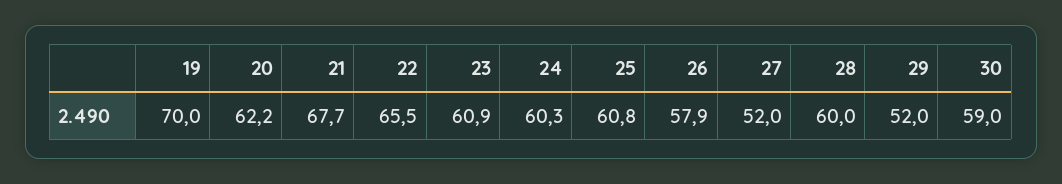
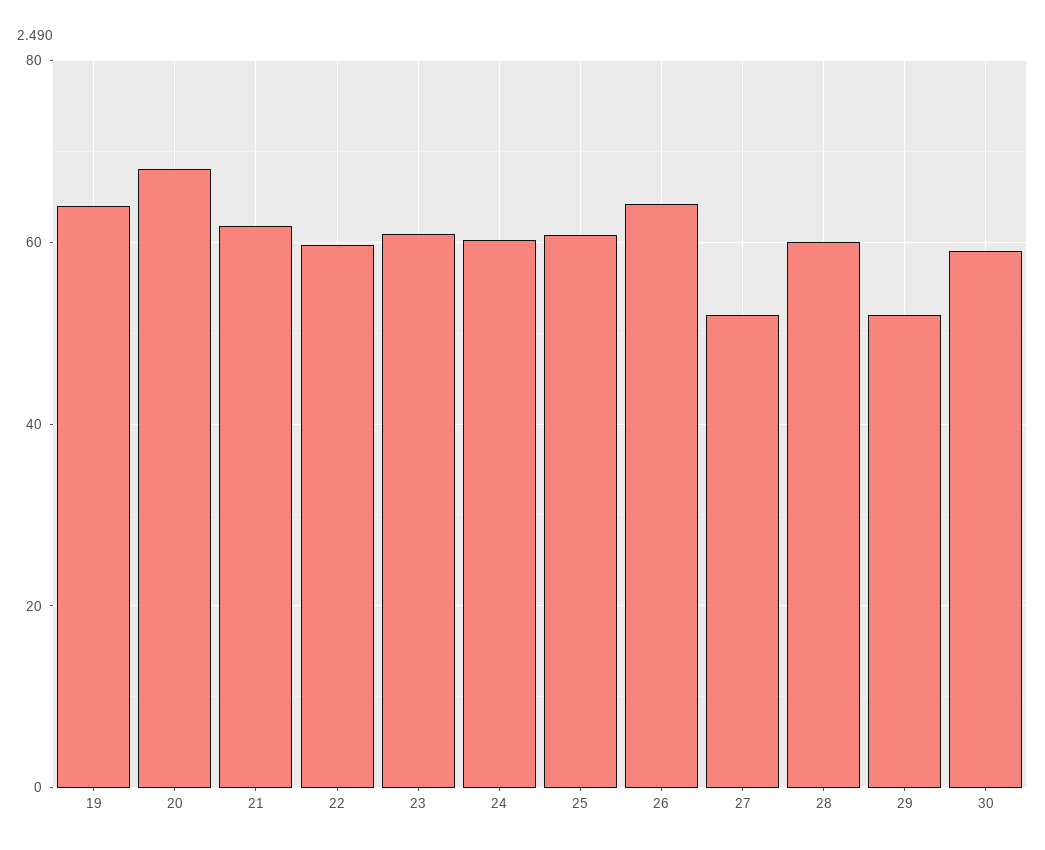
  {
-   "19": 70,
+   "19": 64,
-   "20": 62.2,
+   "20": 68,
-   "21": 67.7,
+   "21": 62,
-   "22": 65.5,
+   "22": 60,
    "23": 60.9,
    "24": 60.3,
    "25": 60.8,
-   "26": 57.9,
+   "26": 64,
    "27": 52,
    "28": 60,
    "29": 52,
    "30": 59
  }

